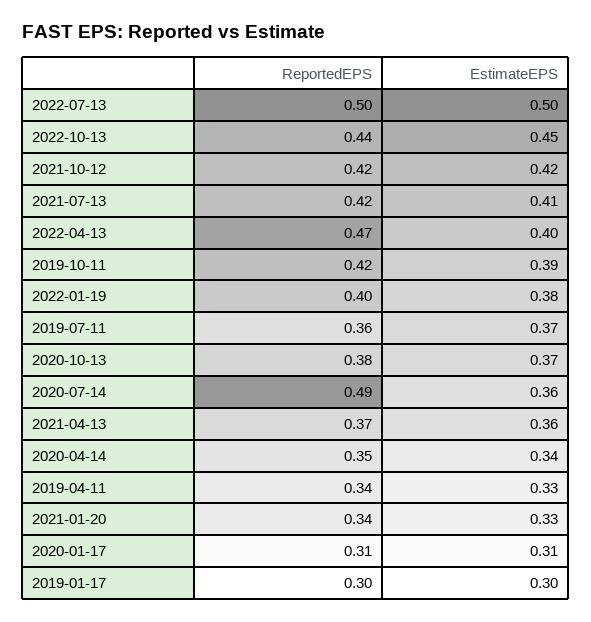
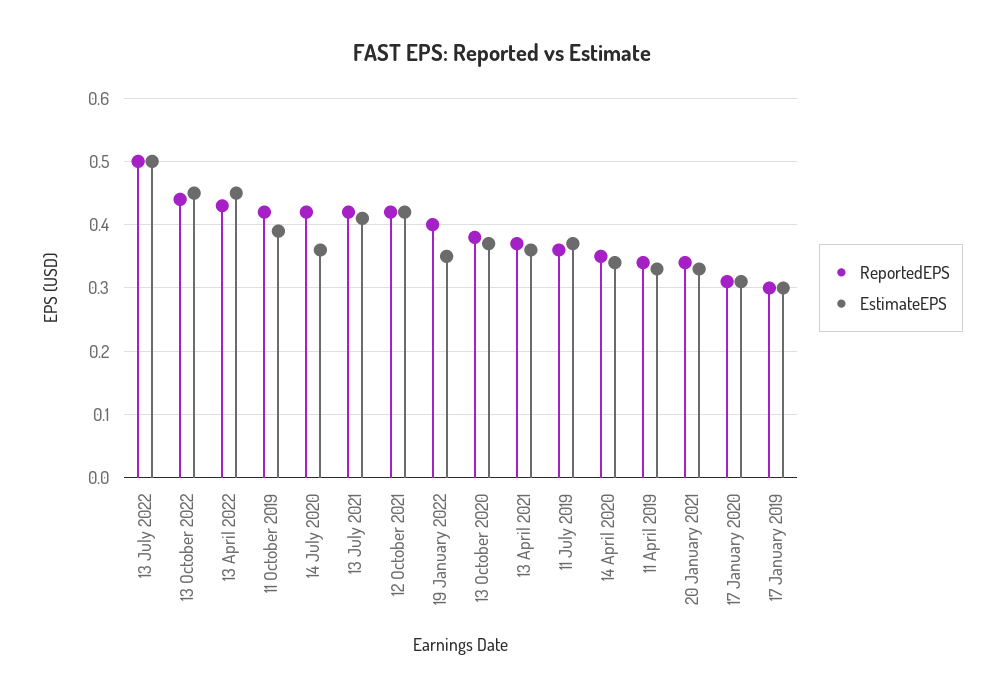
  {
    "ReportedEPS": {
      "2022-07-13": 0.5,
      "2022-10-13": 0.44,
      "2021-10-12": 0.42,
      "2021-07-13": 0.42,
-     "2022-04-13": 0.47,
+     "2022-04-13": 0.43,
      "2019-10-11": 0.42,
      "2022-01-19": 0.4,
      "2019-07-11": 0.36,
      "2020-10-13": 0.38,
-     "2020-07-14": 0.49,
+     "2020-07-14": 0.42,
      "2021-04-13": 0.37,
      "2020-04-14": 0.35,
      "2019-04-11": 0.34,
      "2021-01-20": 0.34,
      "2020-01-17": 0.31,
      "2019-01-17": 0.3
    },
    "EstimateEPS": {
      "2022-07-13": 0.5,
      "2022-10-13": 0.45,
      "2021-10-12": 0.42,
      "2021-07-13": 0.41,
-     "2022-04-13": 0.4,
+     "2022-04-13": 0.45,
      "2019-10-11": 0.39,
-     "2022-01-19": 0.38,
+     "2022-01-19": 0.35,
      "2019-07-11": 0.37,
      "2020-10-13": 0.37,
      "2020-07-14": 0.36,
      "2021-04-13": 0.36,
      "2020-04-14": 0.34,
      "2019-04-11": 0.33,
      "2021-01-20": 0.33,
      "2020-01-17": 0.31,
      "2019-01-17": 0.3
    }
  }

